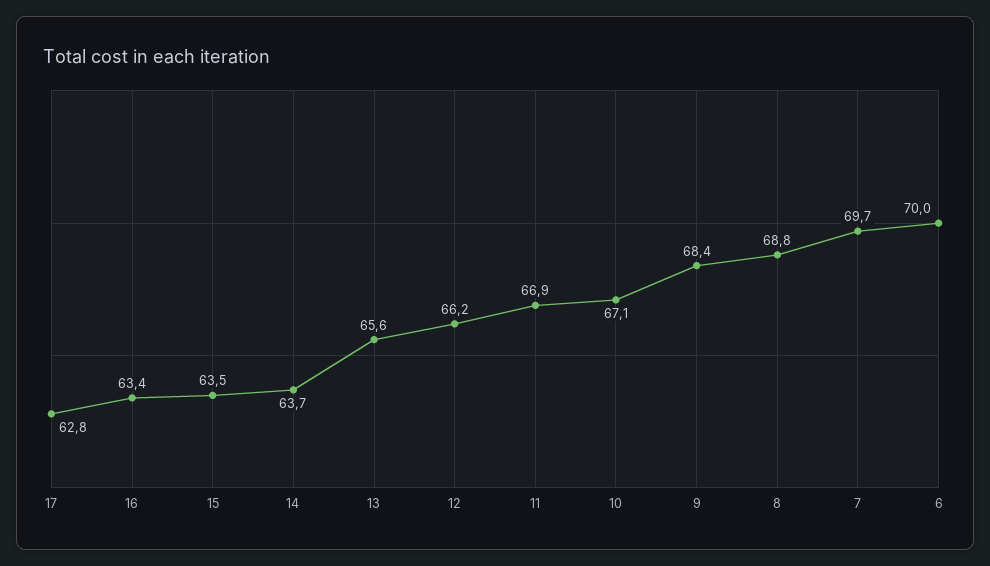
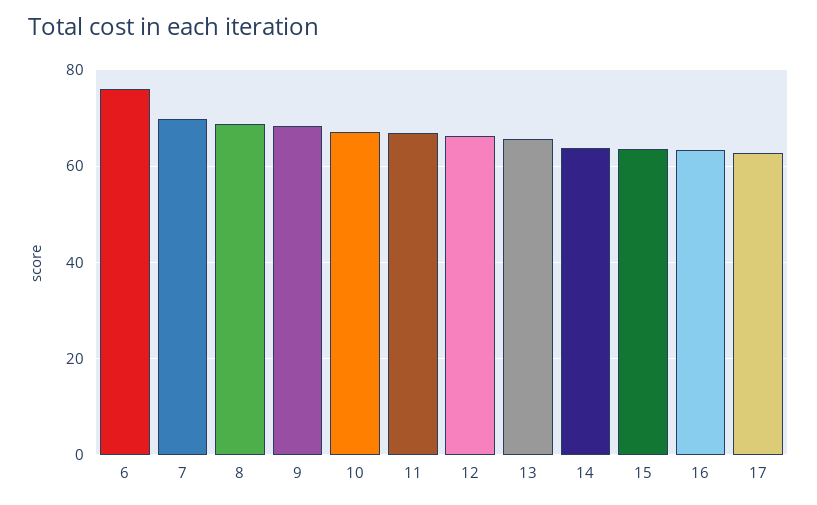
  {
    "17": 62.8,
    "16": 63.4,
    "15": 63.5,
    "14": 63.7,
    "13": 65.6,
    "12": 66.2,
    "11": 66.9,
    "10": 67.1,
    "9": 68.4,
    "8": 68.8,
    "7": 69.7,
-   "6": 70
+   "6": 76
  }

